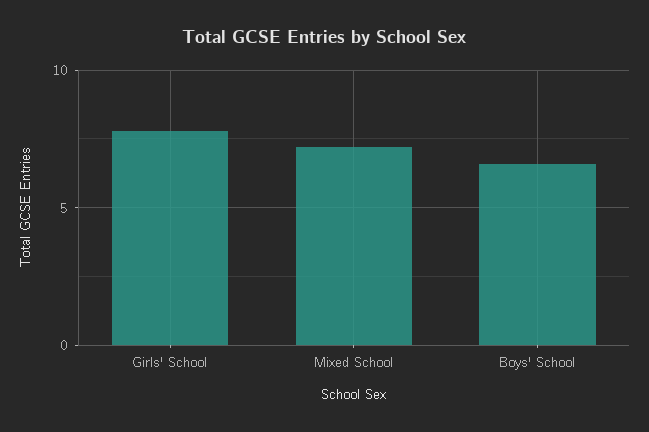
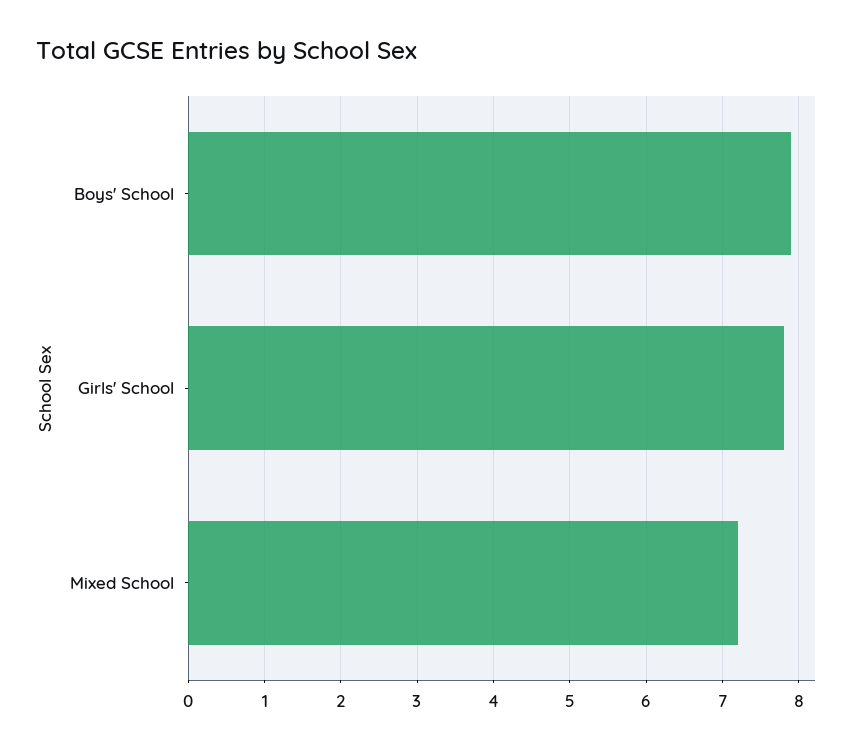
  {
    "Girls' School": 7.8,
    "Mixed School": 7.2,
-   "Boys' School": 6.5
+   "Boys' School": 7.9
  }

